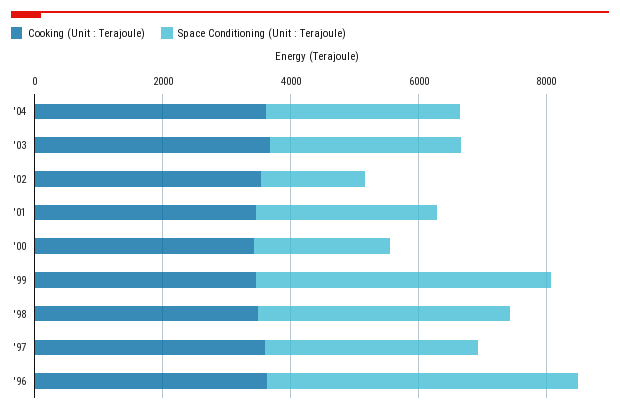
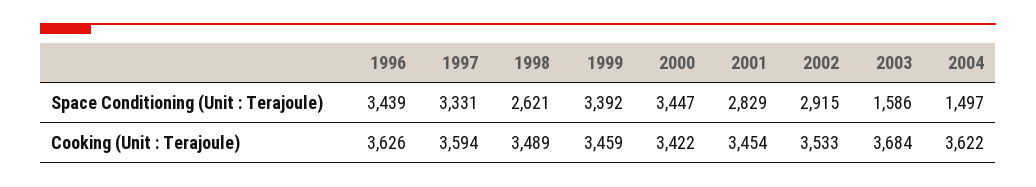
  {
    "Cooking (Unit : Terajoule)": {
      "'04": 3622,
      "'03": 3684,
      "'02": 3533,
      "'01": 3454,
      "'00": 3422,
      "'99": 3459,
      "'98": 3489,
      "'97": 3594,
      "'96": 3626
    },
    "Space Conditioning (Unit : Terajoule)": {
-     "'04": 3000,
+     "'04": 1497,
-     "'03": 3000,
+     "'03": 1586,
-     "'02": 1500,
+     "'02": 2915,
      "'01": 2829,
-     "'00": 2000,
+     "'00": 3447,
-     "'99": 4500,
+     "'99": 3392,
-     "'98": 4000,
+     "'98": 2621,
      "'97": 3331,
-     "'96": 5000
+     "'96": 3439
    }
  }

